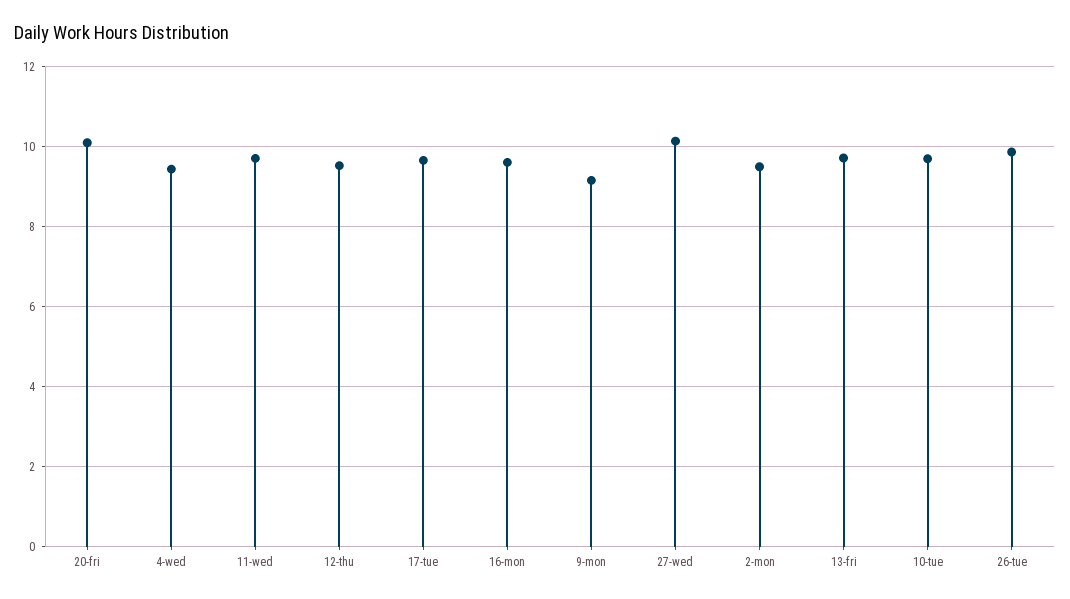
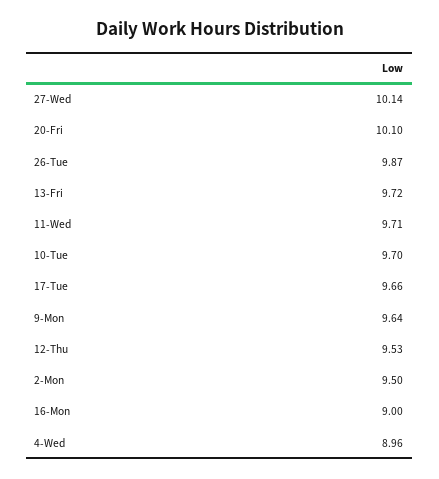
  {
    "20-fri": 10.1,
-   "4-wed": 9.4,
+   "4-wed": 8.96,
    "11-wed": 9.71,
    "12-thu": 9.53,
    "17-tue": 9.66,
-   "16-mon": 9.6,
+   "16-mon": 9,
-   "9-mon": 9.2,
+   "9-mon": 9.64,
    "27-wed": 10.14,
    "2-mon": 9.5,
    "13-fri": 9.72,
    "10-tue": 9.7,
    "26-tue": 9.87
  }

